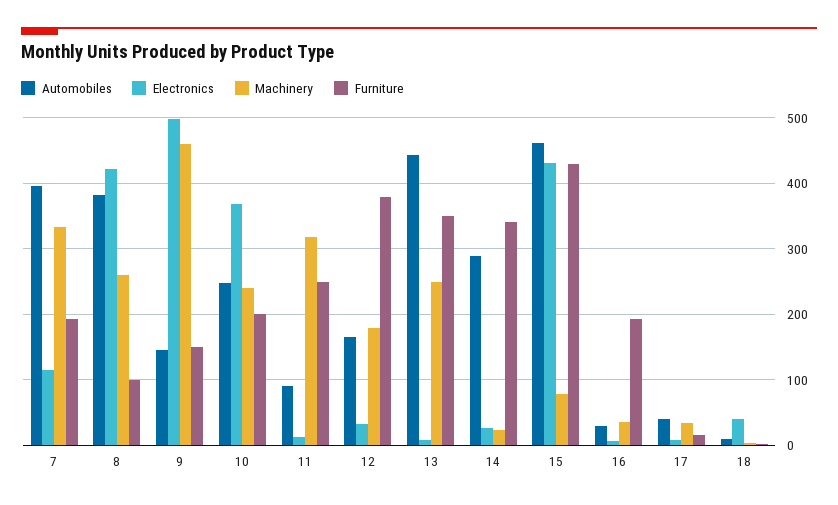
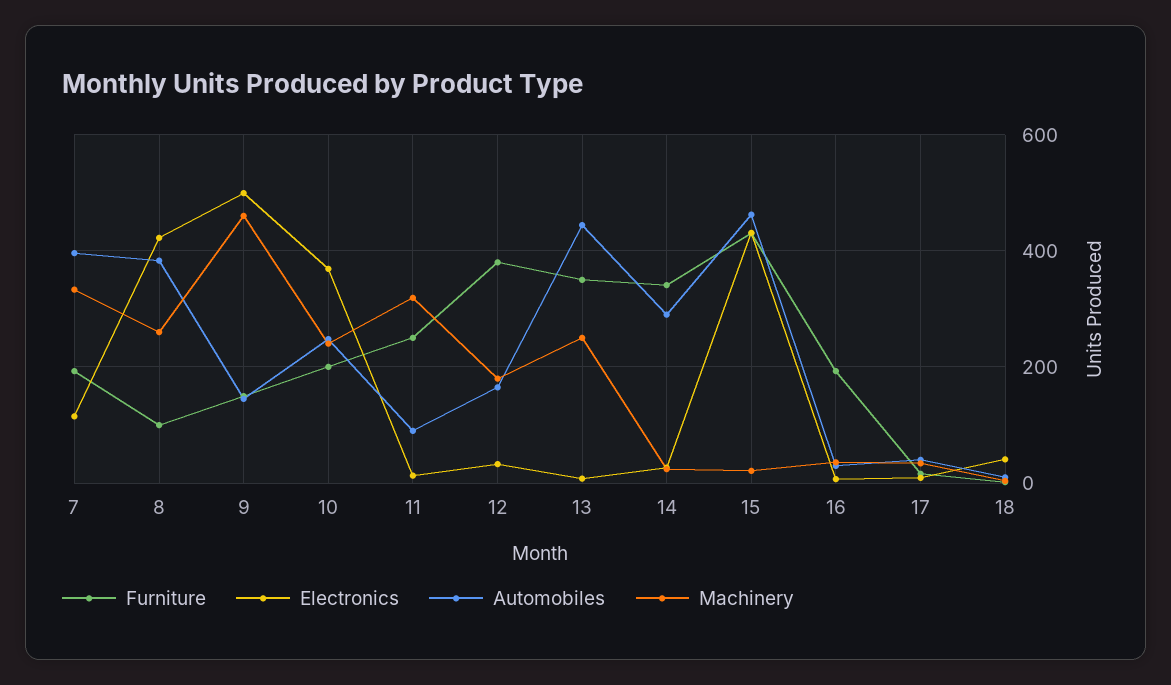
  {
    "Automobiles": {
      "7": 400,
      "8": 380,
      "9": 150,
      "10": 250,
      "11": 90,
      "12": 170,
      "13": 440,
      "14": 290,
      "15": 460,
      "16": 30,
      "17": 40,
      "18": 10
    },
    "Electronics": {
      "7": 120,
      "8": 420,
      "9": 500,
      "10": 370,
      "11": 10,
      "12": 30,
      "13": 10,
      "14": 30,
      "15": 430,
      "16": 10,
      "17": 10,
      "18": 40
    },
    "Machinery": {
      "7": 330,
      "8": 260,
      "9": 460,
      "10": 240,
      "11": 320,
      "12": 180,
      "13": 250,
      "14": 20,
-     "15": 80,
+     "15": 20,
      "16": 40,
      "17": 30,
      "18": 0
    },
    "Furniture": {
      "7": 190,
      "8": 100,
      "9": 150,
      "10": 200,
      "11": 250,
      "12": 380,
      "13": 350,
      "14": 340,
      "15": 430,
      "16": 190,
      "17": 20,
      "18": 0
    }
  }

